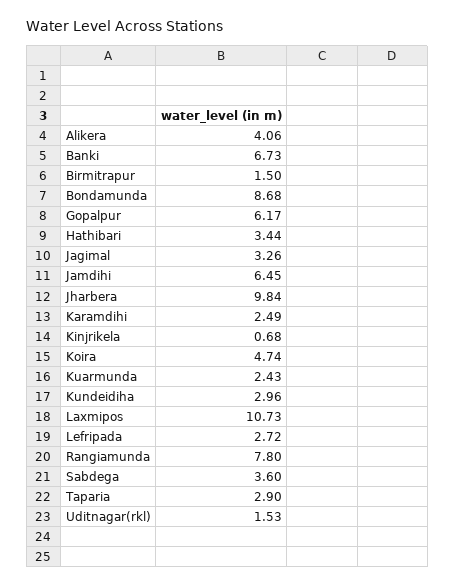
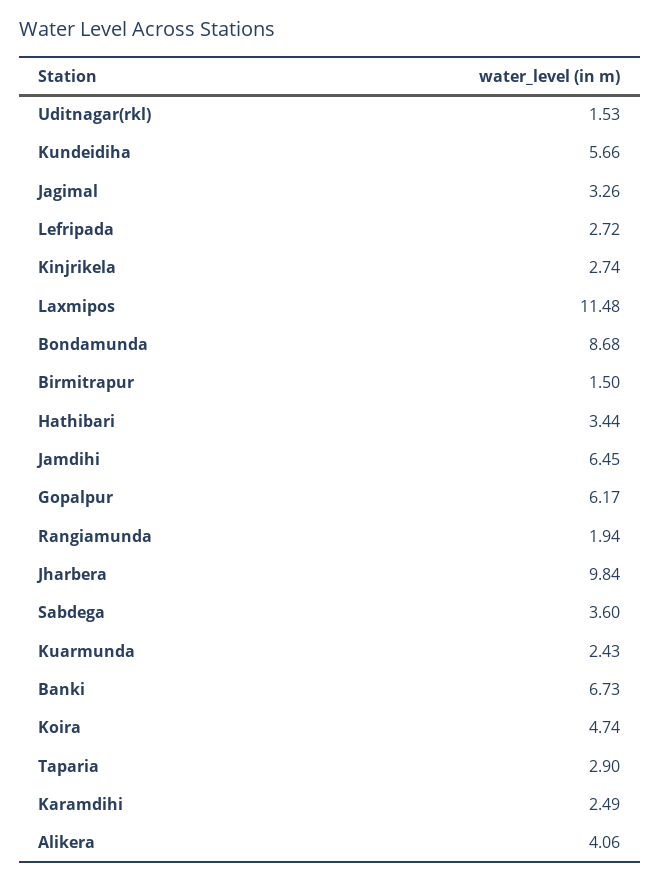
  {
    "Alikera": 4.06,
    "Banki": 6.73,
    "Birmitrapur": 1.5,
    "Bondamunda": 8.68,
    "Gopalpur": 6.17,
    "Hathibari": 3.44,
    "Jagimal": 3.26,
    "Jamdihi": 6.45,
    "Jharbera": 9.84,
    "Karamdihi": 2.49,
-   "Kinjrikela": 0.68,
+   "Kinjrikela": 2.74,
    "Koira": 4.74,
    "Kuarmunda": 2.43,
-   "Kundeidiha": 2.96,
+   "Kundeidiha": 5.66,
-   "Laxmipos": 10.73,
+   "Laxmipos": 11.48,
    "Lefripada": 2.72,
-   "Rangiamunda": 7.8,
+   "Rangiamunda": 1.94,
    "Sabdega": 3.6,
    "Taparia": 2.9,
    "Uditnagar(rkl)": 1.53
  }

